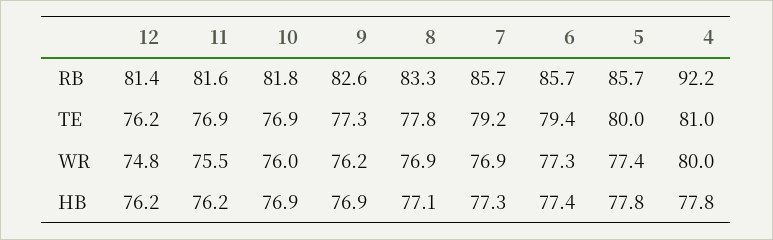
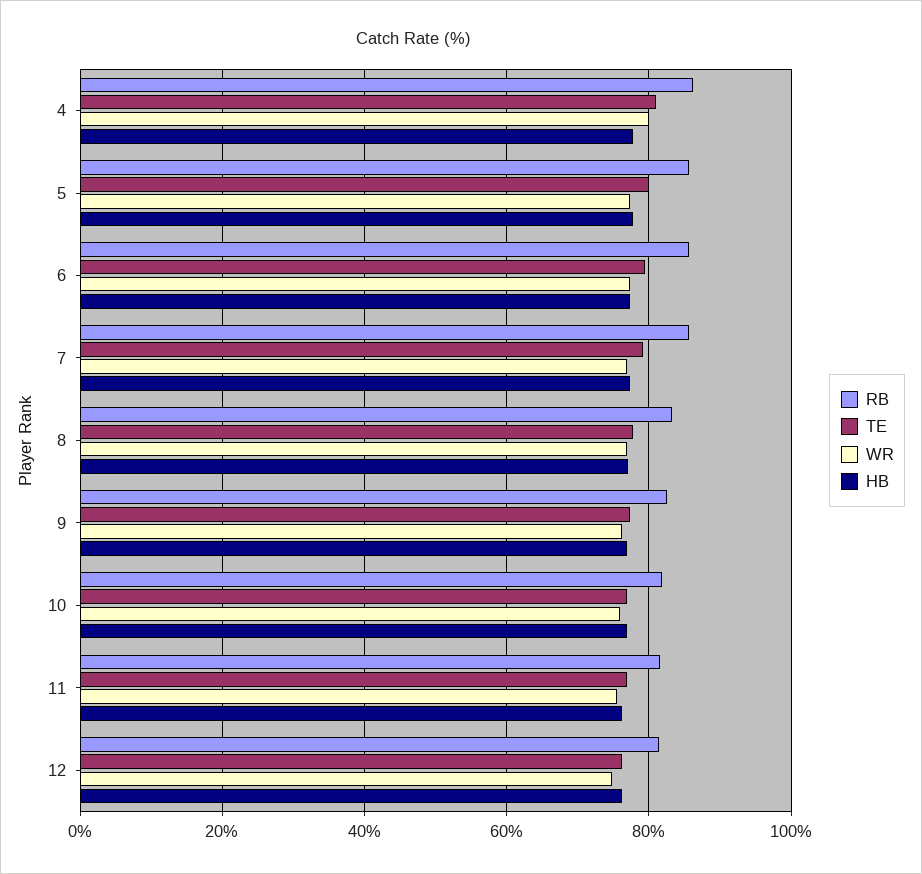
  {
    "RB": {
      "12": 81.4,
      "11": 81.6,
      "10": 81.8,
      "9": 82.6,
      "8": 83.3,
      "7": 85.7,
      "6": 85.7,
      "5": 85.7,
-     "4": 92.2
+     "4": 86
    },
    "TE": {
      "12": 76.2,
      "11": 76.9,
      "10": 76.9,
      "9": 77.3,
      "8": 77.8,
      "7": 79.2,
      "6": 79.4,
      "5": 80,
      "4": 81
    },
    "WR": {
      "12": 74.8,
      "11": 75.5,
      "10": 76,
      "9": 76.2,
      "8": 76.9,
      "7": 76.9,
      "6": 77.3,
      "5": 77.4,
      "4": 80
    },
    "HB": {
      "12": 76.2,
      "11": 76.2,
      "10": 76.9,
      "9": 76.9,
      "8": 77.1,
      "7": 77.3,
      "6": 77.4,
      "5": 77.8,
      "4": 77.8
    }
  }

